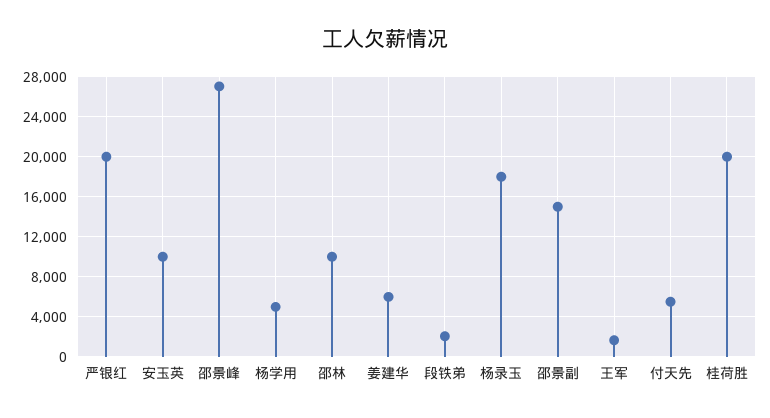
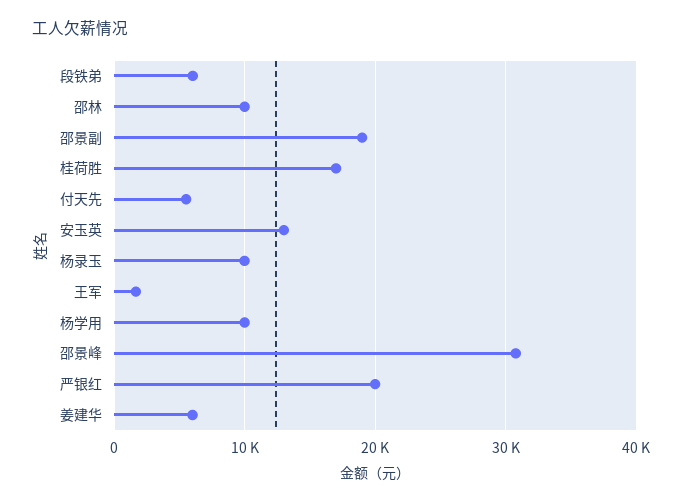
  {
    "严银红": 20000,
-   "安玉英": 10000,
+   "安玉英": 13000,
-   "邵景峰": 27000,
+   "邵景峰": 31000,
-   "杨学用": 5000,
+   "杨学用": 10000,
    "邵林": 10000,
    "姜建华": 6000,
-   "段铁弟": 2000,
+   "段铁弟": 6000,
-   "杨录玉": 18000,
+   "杨录玉": 10000,
-   "邵景副": 15000,
+   "邵景副": 19000,
    "王军": 2000,
    "付天先": 6000,
-   "桂荷胜": 20000
+   "桂荷胜": 17000
  }

